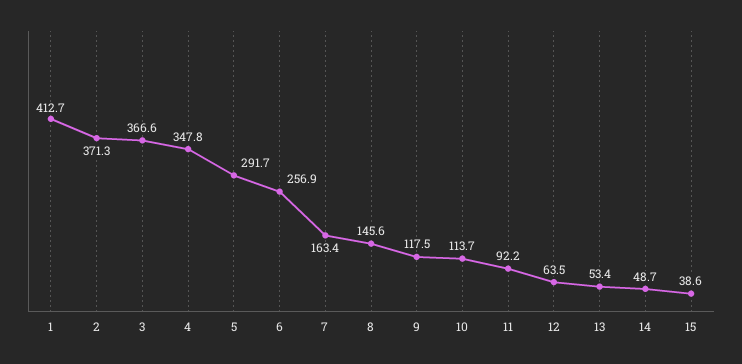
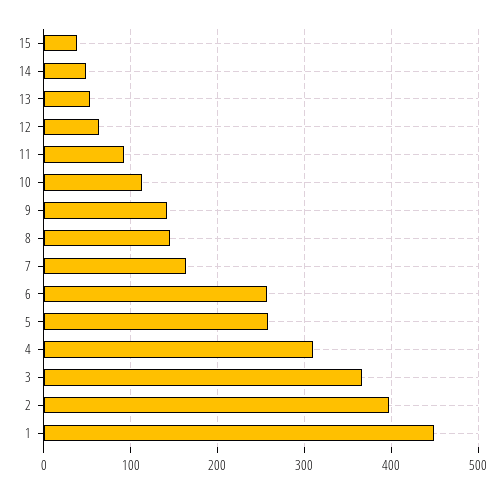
  {
-   "1": 412.7,
+   "1": 450,
-   "2": 371.3,
+   "2": 400,
    "3": 366.6,
-   "4": 347.8,
+   "4": 310,
-   "5": 291.7,
+   "5": 260,
    "6": 256.9,
    "7": 163.4,
    "8": 145.6,
-   "9": 117.5,
+   "9": 140,
    "10": 113.7,
    "11": 92.2,
    "12": 63.5,
    "13": 53.4,
    "14": 48.7,
    "15": 38.6
  }

